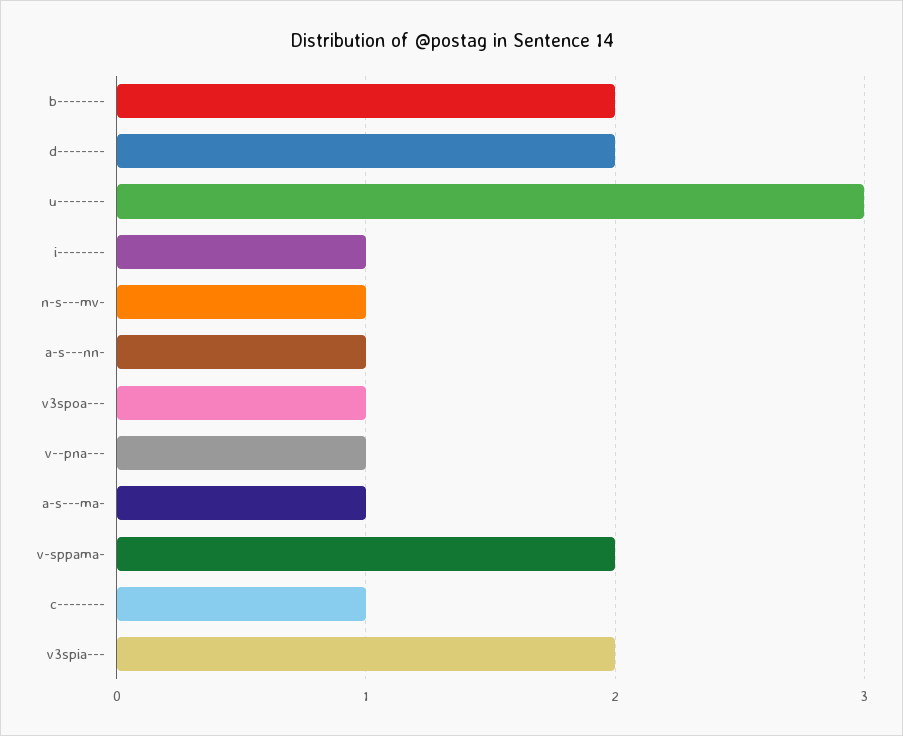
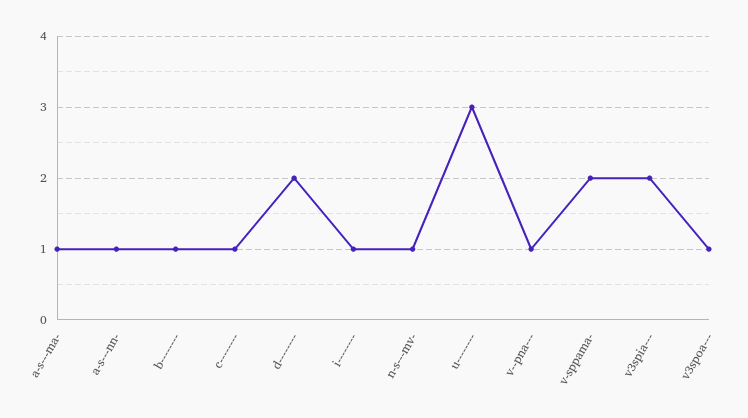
  {
-   "b--------": 2,
+   "b--------": 1,
    "d--------": 2,
    "u--------": 3,
    "i--------": 1,
    "n-s---mv-": 1,
    "a-s---nn-": 1,
    "v3spoa---": 1,
    "v--pna---": 1,
    "a-s---ma-": 1,
    "v-sppama-": 2,
    "c--------": 1,
    "v3spia---": 2
  }

